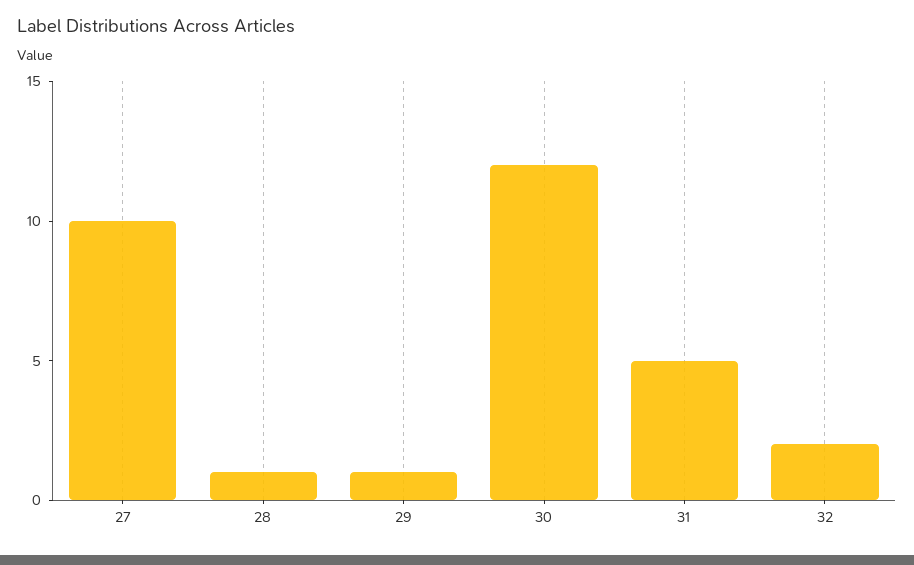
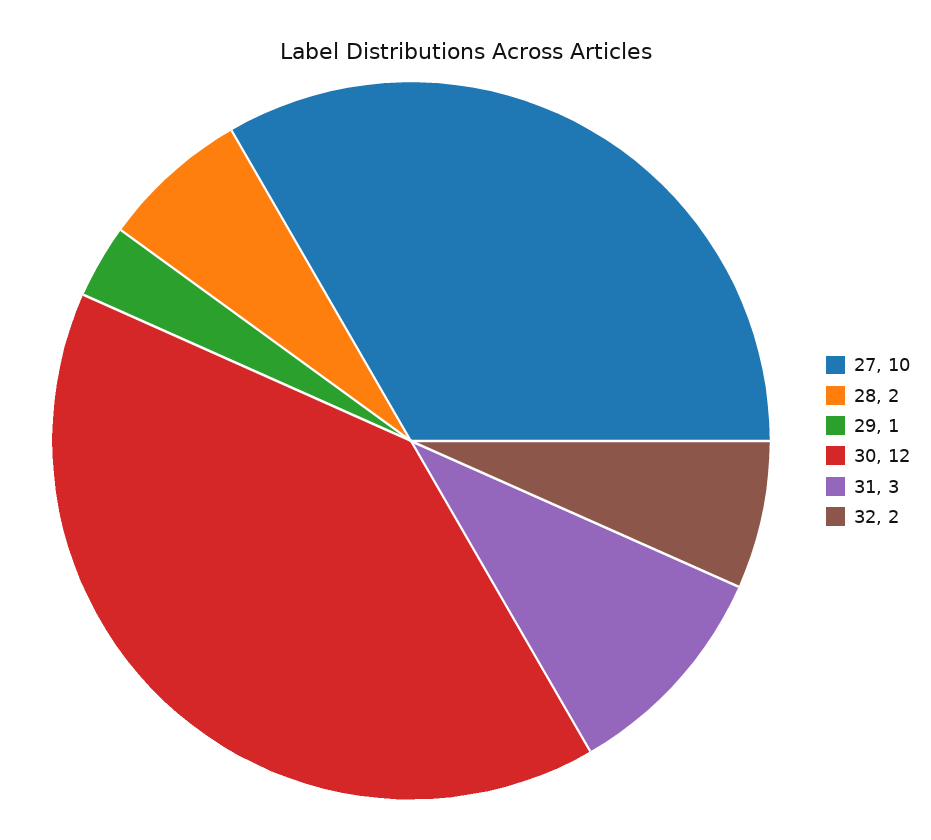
  {
    "27": 10,
-   "28": 1,
+   "28": 2,
    "29": 1,
    "30": 12,
-   "31": 5,
+   "31": 3,
    "32": 2
  }

